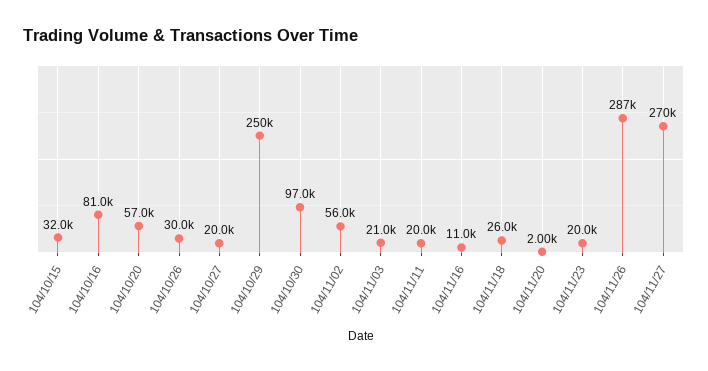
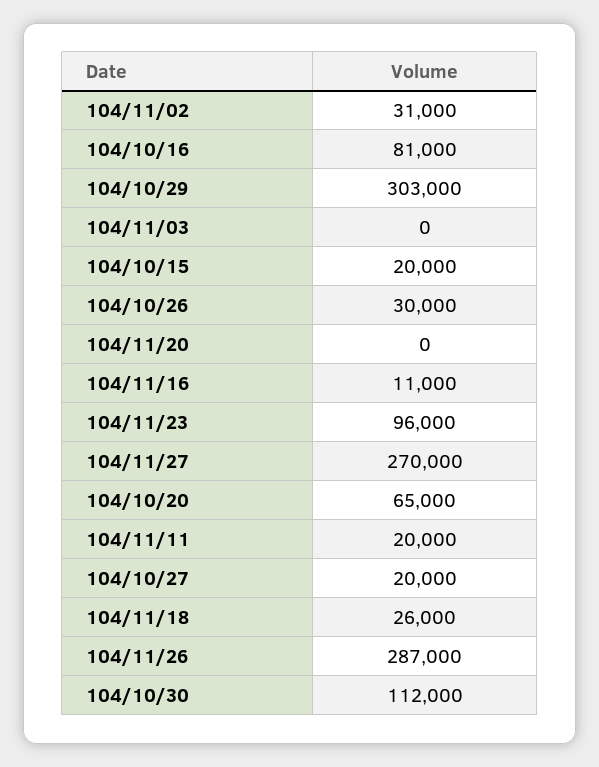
  {
-   "104/10/15": 32000,
+   "104/10/15": 20000,
    "104/10/16": 81000,
-   "104/10/20": 57000,
+   "104/10/20": 65000,
    "104/10/26": 30000,
    "104/10/27": 20000,
-   "104/10/29": 250000,
+   "104/10/29": 303000,
-   "104/10/30": 97000,
+   "104/10/30": 112000,
-   "104/11/02": 56000,
+   "104/11/02": 31000,
-   "104/11/03": 21000,
+   "104/11/03": 0,
    "104/11/11": 20000,
    "104/11/16": 11000,
    "104/11/18": 26000,
-   "104/11/20": 2000,
+   "104/11/20": 0,
-   "104/11/23": 20000,
+   "104/11/23": 96000,
    "104/11/26": 287000,
    "104/11/27": 270000
  }

